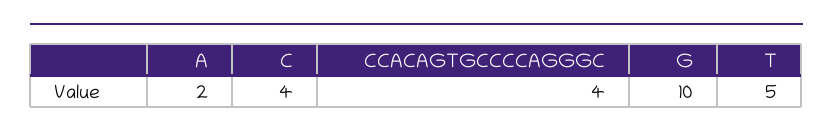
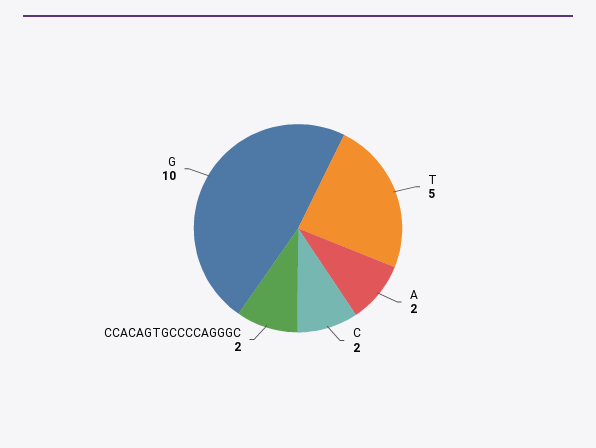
  {
    "A": 2,
-   "C": 4,
+   "C": 2,
-   "CCACAGTGCCCCAGGGC": 4,
+   "CCACAGTGCCCCAGGGC": 2,
    "G": 10,
    "T": 5
  }

